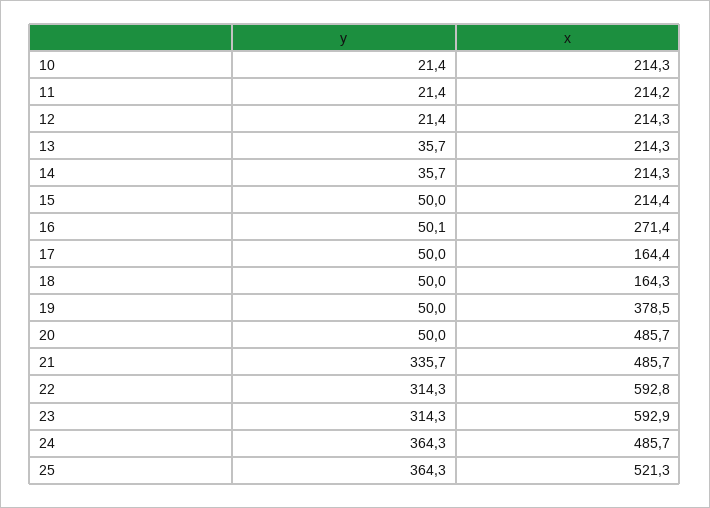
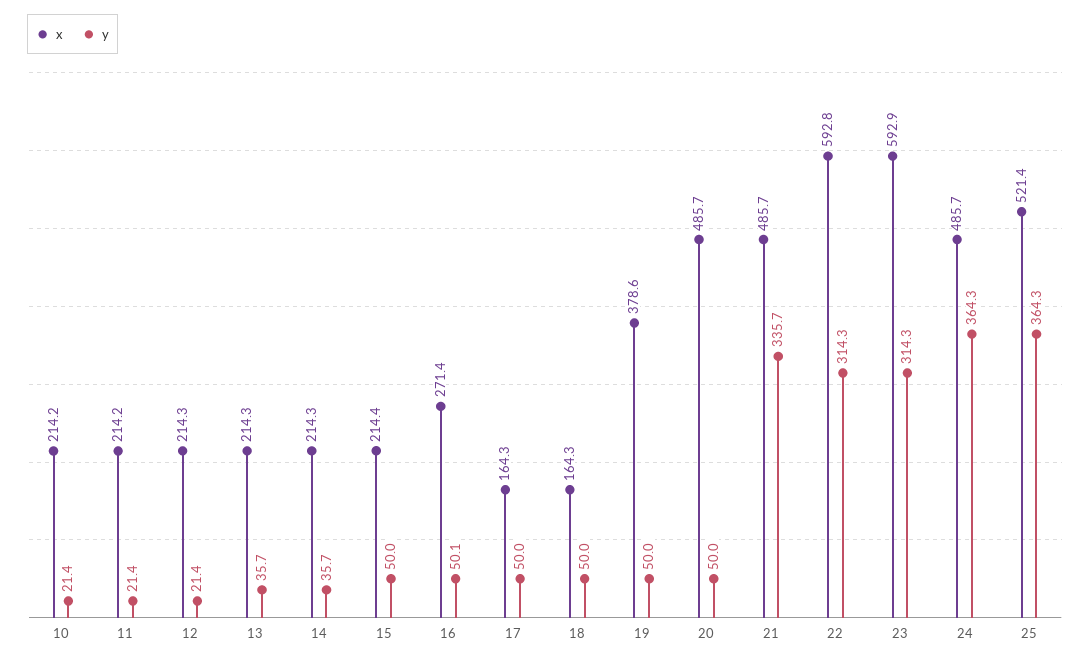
  {
    "y": {
      "10": 21.4,
      "11": 21.4,
      "12": 21.4,
      "13": 35.7,
      "14": 35.7,
      "15": 50,
      "16": 50.1,
      "17": 50,
      "18": 50,
      "19": 50,
      "20": 50,
      "21": 335.7,
      "22": 314.3,
      "23": 314.3,
      "24": 364.3,
      "25": 364.3
    },
    "x": {
-     "10": 214.3,
+     "10": 214.2,
      "11": 214.2,
      "12": 214.3,
      "13": 214.3,
      "14": 214.3,
      "15": 214.4,
      "16": 271.4,
-     "17": 164.4,
+     "17": 164.3,
      "18": 164.3,
-     "19": 378.5,
+     "19": 378.6,
      "20": 485.7,
      "21": 485.7,
      "22": 592.8,
      "23": 592.9,
      "24": 485.7,
-     "25": 521.3
+     "25": 521.4
    }
  }

